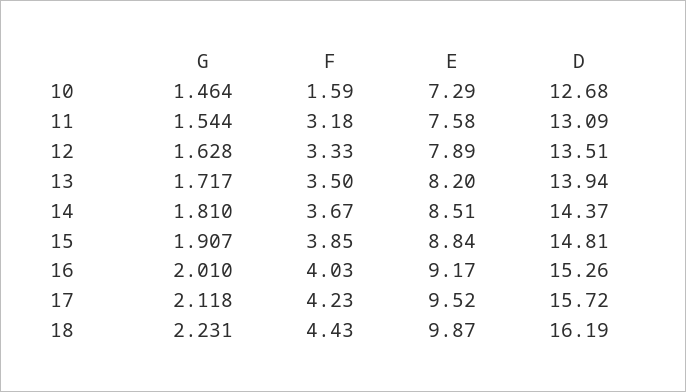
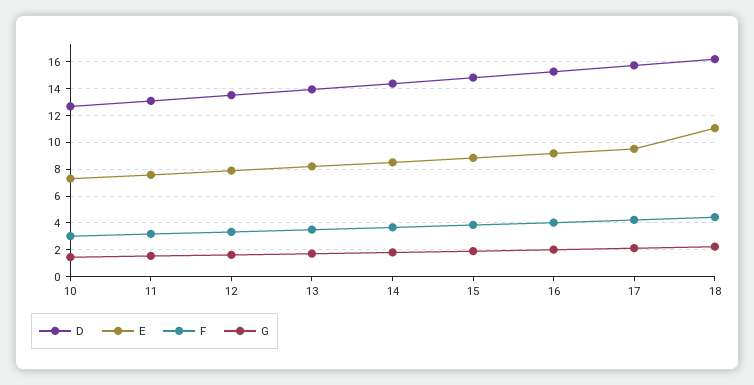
  {
    "G": {
      "10": 1.464,
      "11": 1.544,
      "12": 1.628,
      "13": 1.717,
      "14": 1.81,
      "15": 1.907,
      "16": 2.01,
      "17": 2.118,
      "18": 2.231
    },
    "F": {
-     "10": 1.59,
+     "10": 3,
      "11": 3.18,
      "12": 3.33,
      "13": 3.5,
      "14": 3.67,
      "15": 3.85,
      "16": 4.03,
      "17": 4.23,
      "18": 4.43
    },
    "E": {
      "10": 7.29,
      "11": 7.58,
      "12": 7.89,
      "13": 8.2,
      "14": 8.51,
      "15": 8.84,
      "16": 9.17,
      "17": 9.52,
-     "18": 9.87
+     "18": 11
    },
    "D": {
      "10": 12.68,
      "11": 13.09,
      "12": 13.51,
      "13": 13.94,
      "14": 14.37,
      "15": 14.81,
      "16": 15.26,
      "17": 15.72,
      "18": 16.19
    }
  }

